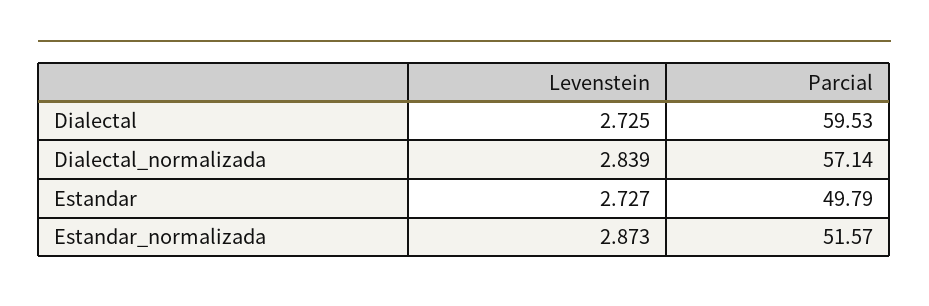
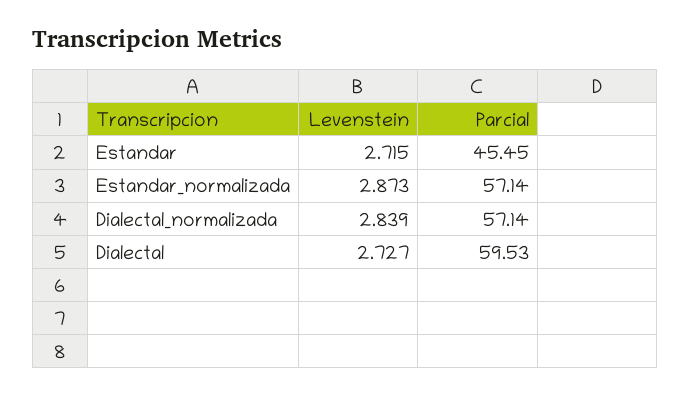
  {
    "Levenstein": {
-     "Dialectal": 2.725,
+     "Dialectal": 2.727,
      "Dialectal_normalizada": 2.839,
-     "Estandar": 2.727,
+     "Estandar": 2.715,
      "Estandar_normalizada": 2.873
    },
    "Parcial": {
      "Dialectal": 59.53,
      "Dialectal_normalizada": 57.14,
-     "Estandar": 49.79,
+     "Estandar": 45.45,
-     "Estandar_normalizada": 51.57
+     "Estandar_normalizada": 57.14
    }
  }

